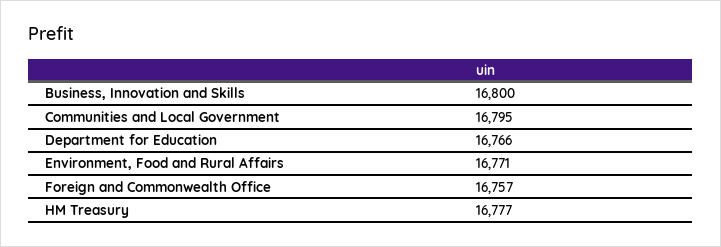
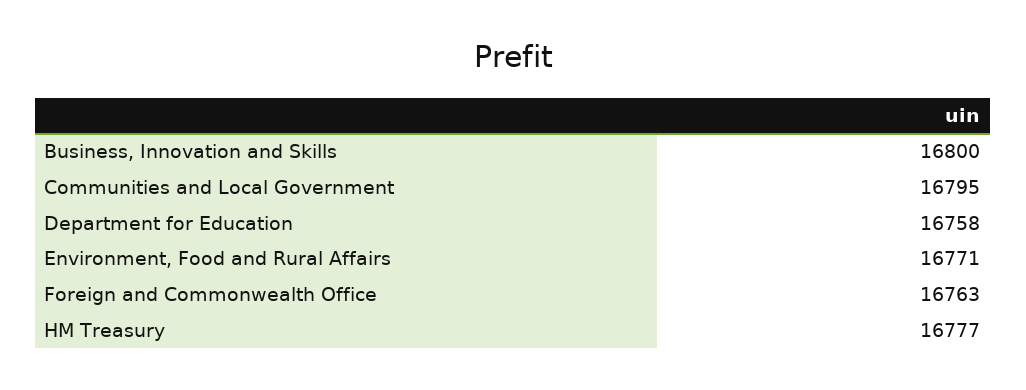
  {
    "Business, Innovation and Skills": 16800,
    "Communities and Local Government": 16795,
-   "Department for Education": 16766,
+   "Department for Education": 16758,
    "Environment, Food and Rural Affairs": 16771,
-   "Foreign and Commonwealth Office": 16757,
+   "Foreign and Commonwealth Office": 16763,
    "HM Treasury": 16777
  }

